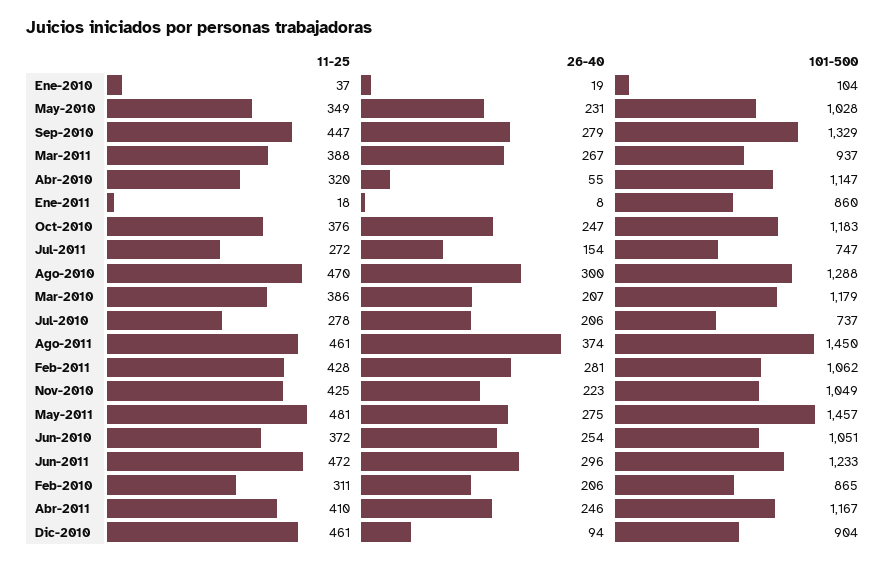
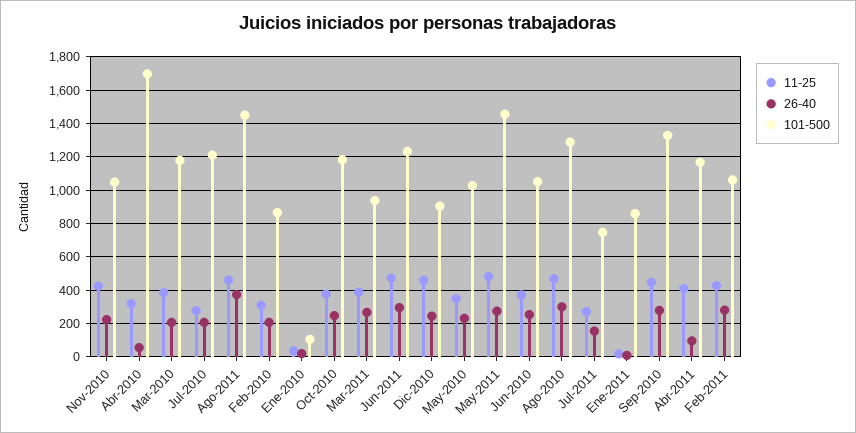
  {
    "11-25": {
      "Ene-2010": 37,
      "May-2010": 349,
      "Sep-2010": 447,
      "Mar-2011": 388,
      "Abr-2010": 320,
      "Ene-2011": 18,
      "Oct-2010": 376,
      "Jul-2011": 272,
      "Ago-2010": 470,
      "Mar-2010": 386,
      "Jul-2010": 278,
      "Ago-2011": 461,
      "Feb-2011": 428,
      "Nov-2010": 425,
      "May-2011": 481,
      "Jun-2010": 372,
      "Jun-2011": 472,
      "Feb-2010": 311,
      "Abr-2011": 410,
      "Dic-2010": 461
    },
    "26-40": {
      "Ene-2010": 19,
      "May-2010": 231,
      "Sep-2010": 279,
      "Mar-2011": 267,
      "Abr-2010": 55,
      "Ene-2011": 8,
      "Oct-2010": 247,
      "Jul-2011": 154,
      "Ago-2010": 300,
      "Mar-2010": 207,
      "Jul-2010": 206,
      "Ago-2011": 374,
      "Feb-2011": 281,
      "Nov-2010": 223,
      "May-2011": 275,
      "Jun-2010": 254,
      "Jun-2011": 296,
      "Feb-2010": 206,
-     "Abr-2011": 246,
+     "Abr-2011": 100,
-     "Dic-2010": 94
+     "Dic-2010": 250
    },
    "101-500": {
      "Ene-2010": 104,
      "May-2010": 1028,
      "Sep-2010": 1329,
      "Mar-2011": 937,
-     "Abr-2010": 1147,
+     "Abr-2010": 1700,
      "Ene-2011": 860,
      "Oct-2010": 1183,
      "Jul-2011": 747,
      "Ago-2010": 1288,
      "Mar-2010": 1179,
-     "Jul-2010": 737,
+     "Jul-2010": 1200,
      "Ago-2011": 1450,
      "Feb-2011": 1062,
      "Nov-2010": 1049,
      "May-2011": 1457,
      "Jun-2010": 1051,
      "Jun-2011": 1233,
      "Feb-2010": 865,
      "Abr-2011": 1167,
      "Dic-2010": 904
    }
  }

